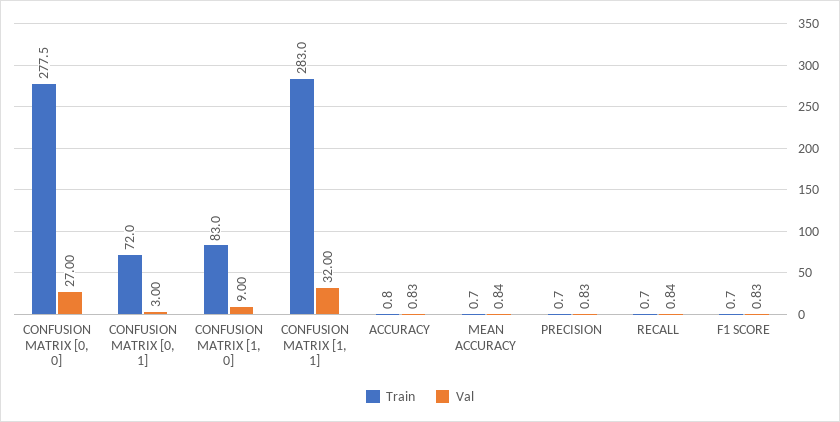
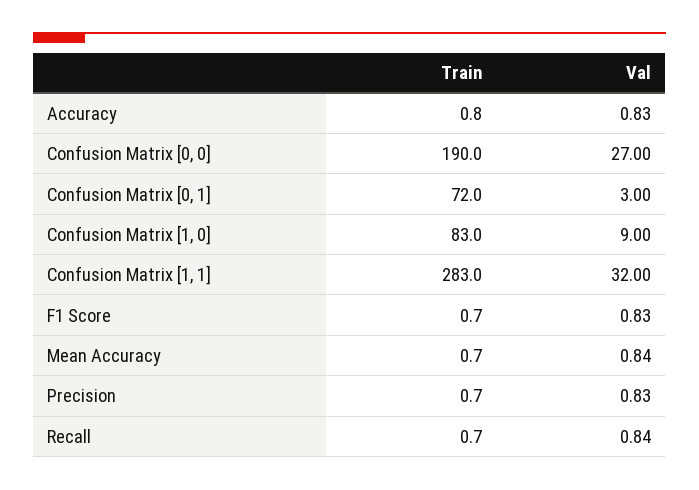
  {
    "Train": {
-     "CONFUSION MATRIX [0, 0]": 277.5,
+     "CONFUSION MATRIX [0, 0]": 190,
      "CONFUSION MATRIX [0, 1]": 72,
      "CONFUSION MATRIX [1, 0]": 83,
      "CONFUSION MATRIX [1, 1]": 283,
      "ACCURACY": 0.8,
      "MEAN ACCURACY": 0.7,
      "PRECISION": 0.7,
      "RECALL": 0.7,
      "F1 SCORE": 0.7
    },
    "Val": {
      "CONFUSION MATRIX [0, 0]": 27,
      "CONFUSION MATRIX [0, 1]": 3,
      "CONFUSION MATRIX [1, 0]": 9,
      "CONFUSION MATRIX [1, 1]": 32,
      "ACCURACY": 0.83,
      "MEAN ACCURACY": 0.84,
      "PRECISION": 0.83,
      "RECALL": 0.84,
      "F1 SCORE": 0.83
    }
  }

